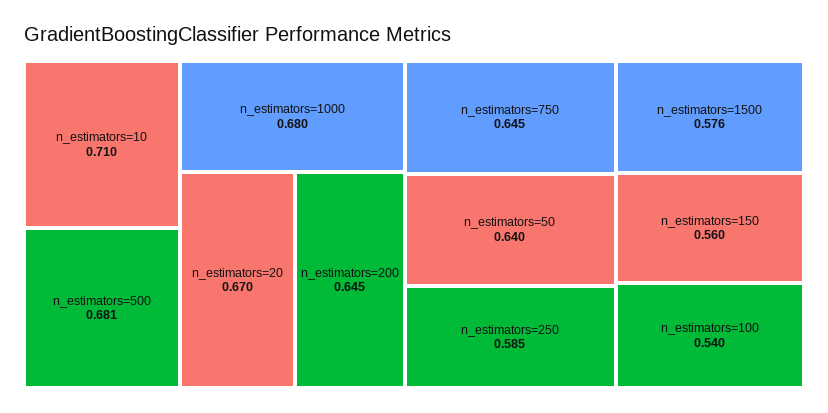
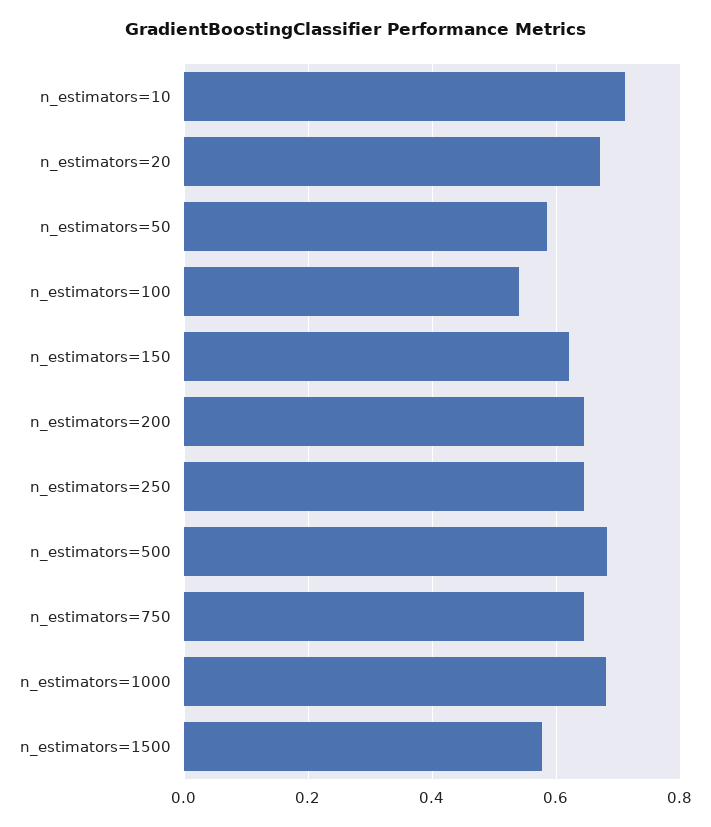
  {
    "n_estimators=10": 0.71,
    "n_estimators=500": 0.681,
    "n_estimators=1000": 0.68,
    "n_estimators=20": 0.67,
    "n_estimators=200": 0.645,
    "n_estimators=750": 0.645,
-   "n_estimators=50": 0.64,
+   "n_estimators=50": 0.58,
-   "n_estimators=250": 0.585,
+   "n_estimators=250": 0.64,
    "n_estimators=1500": 0.576,
-   "n_estimators=150": 0.56,
+   "n_estimators=150": 0.62,
    "n_estimators=100": 0.54
  }

